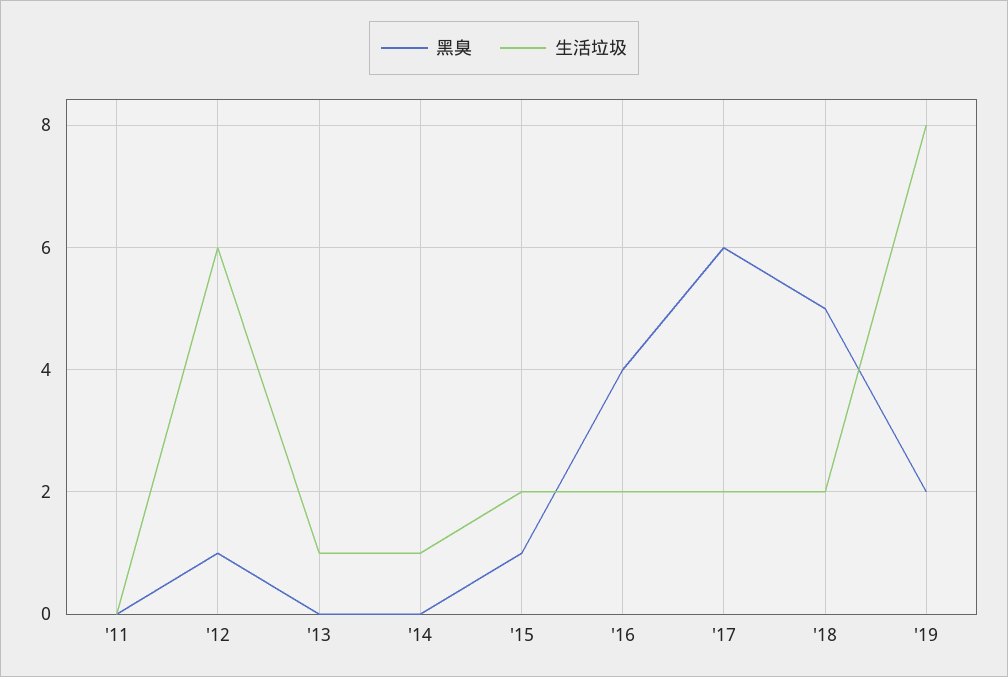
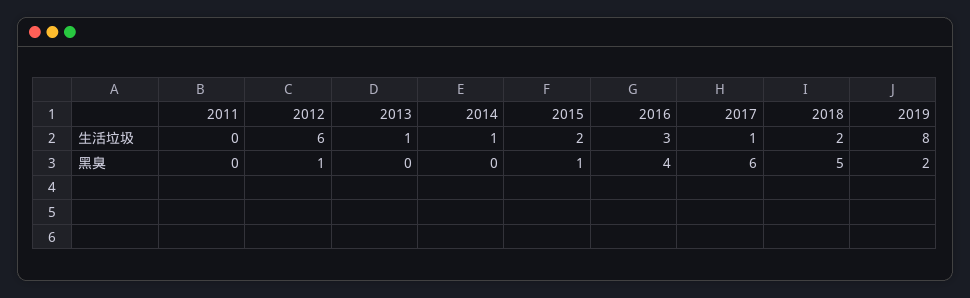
  {
    "黑臭": {
      "'11": 0,
      "'12": 1,
      "'13": 0,
      "'14": 0,
      "'15": 1,
      "'16": 4,
      "'17": 6,
      "'18": 5,
      "'19": 2
    },
    "生活垃圾": {
      "'11": 0,
      "'12": 6,
      "'13": 1,
      "'14": 1,
      "'15": 2,
-     "'16": 2,
+     "'16": 3,
-     "'17": 2,
+     "'17": 1,
      "'18": 2,
      "'19": 8
    }
  }

